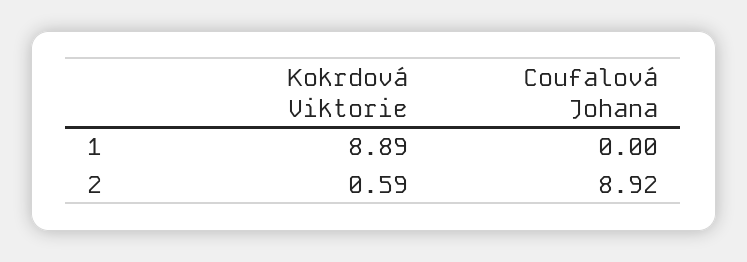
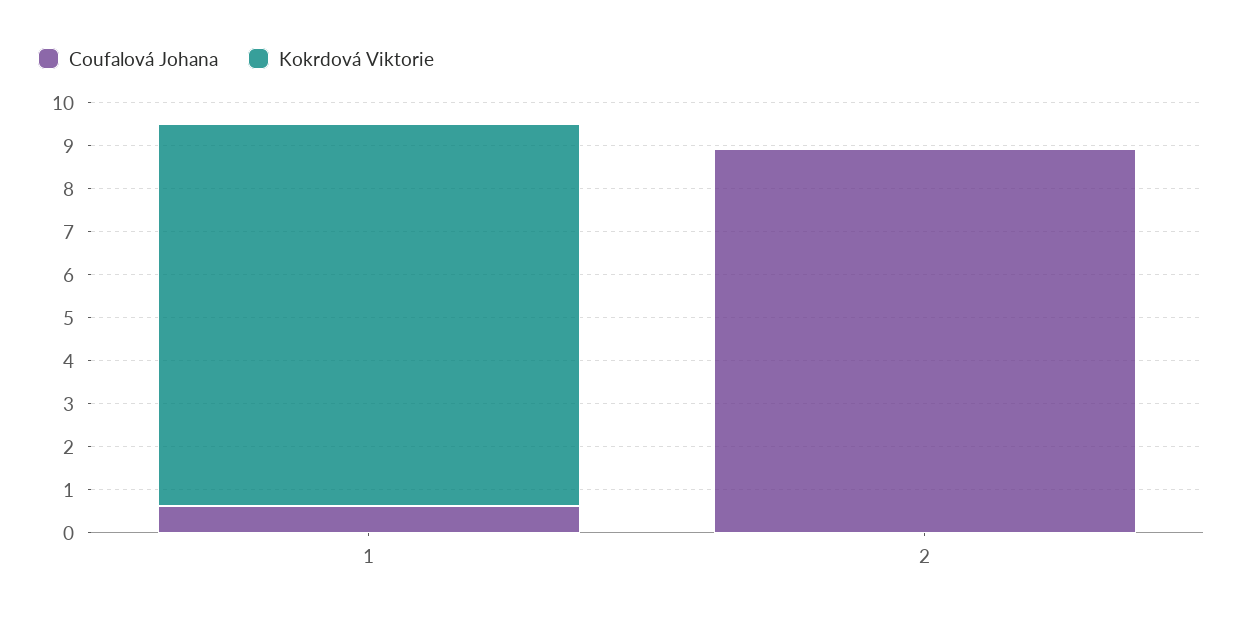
  {
    "Kokrdová Viktorie": {
      "1": 8.89,
-     "2": 0.59
+     "2": 0
    },
    "Coufalová Johana": {
-     "1": 0,
+     "1": 0.6,
      "2": 8.92
    }
  }

